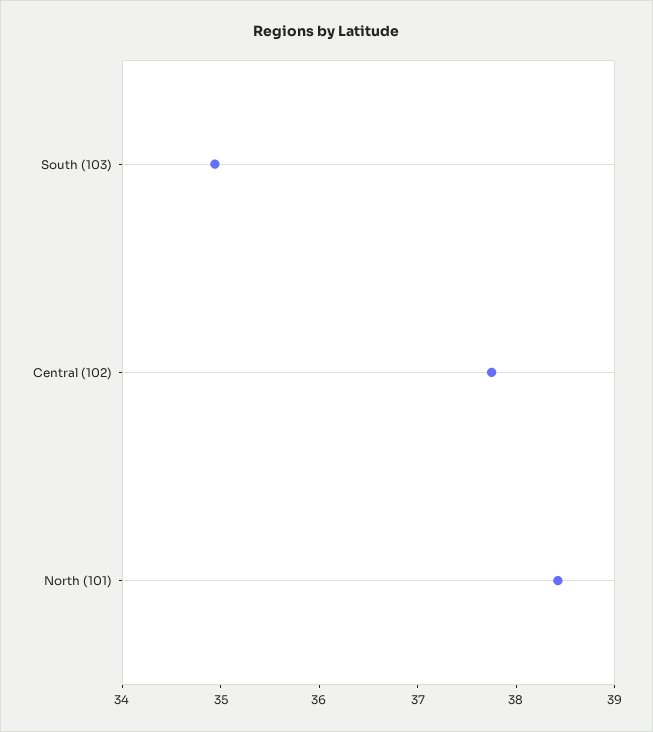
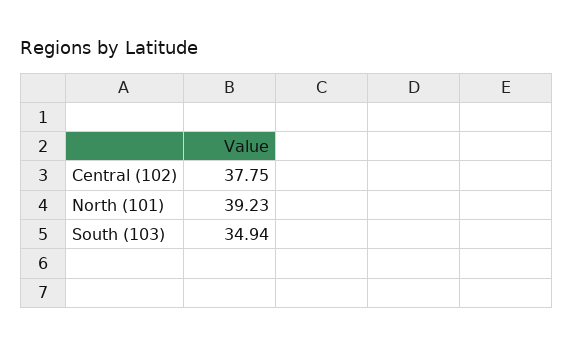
  {
    "South (103)": 34.94,
    "Central (102)": 37.75,
-   "North (101)": 38.4
+   "North (101)": 39.23
  }

